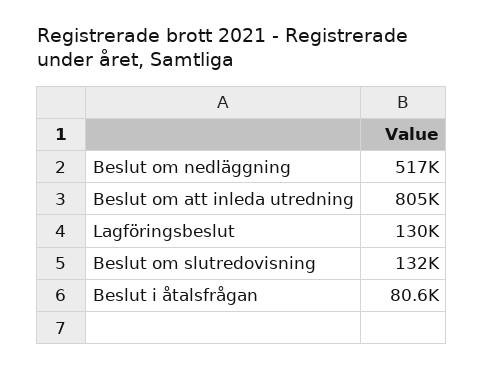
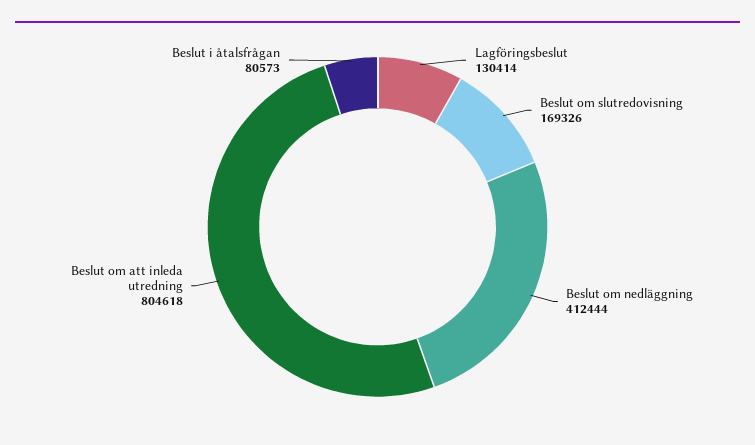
  {
-   "Beslut om nedläggning": 517000,
+   "Beslut om nedläggning": 412444,
    "Beslut om att inleda utredning": 804618,
    "Lagföringsbeslut": 130414,
-   "Beslut om slutredovisning": 132000,
+   "Beslut om slutredovisning": 169326,
    "Beslut i åtalsfrågan": 80573
  }

